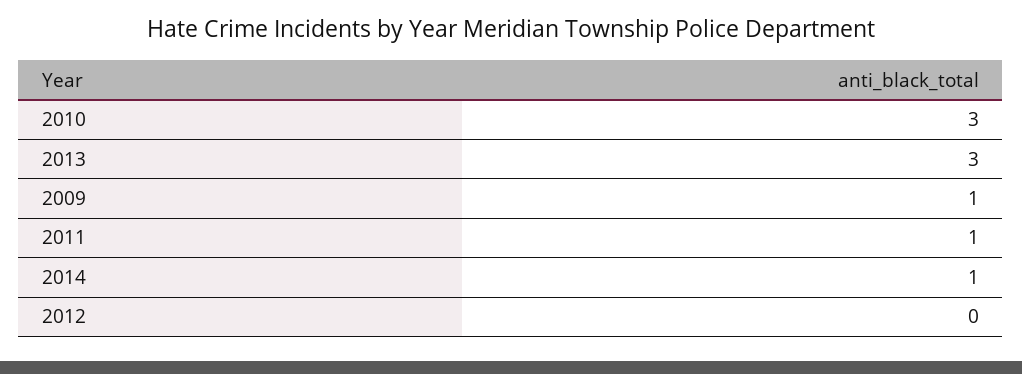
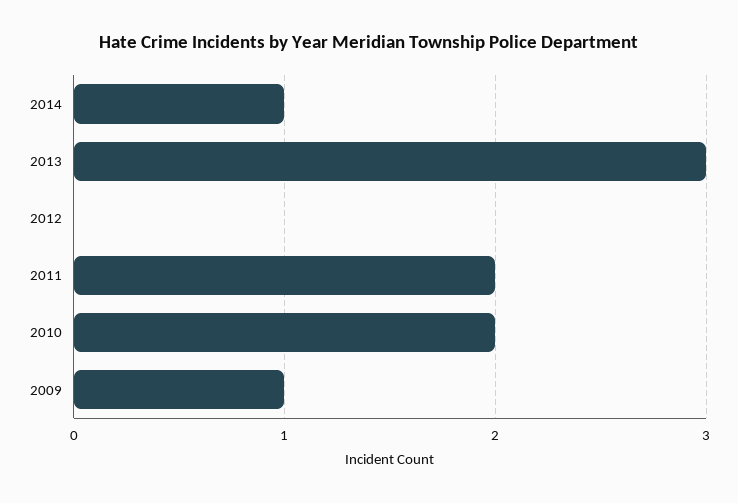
  {
-   "2010": 3,
+   "2010": 2,
    "2013": 3,
    "2009": 1,
-   "2011": 1,
+   "2011": 2,
    "2014": 1,
    "2012": 0
  }

